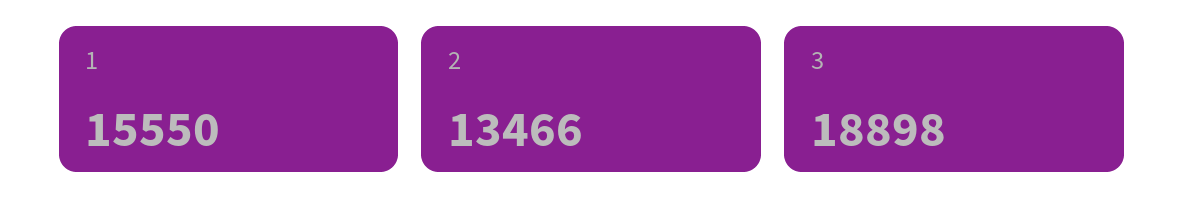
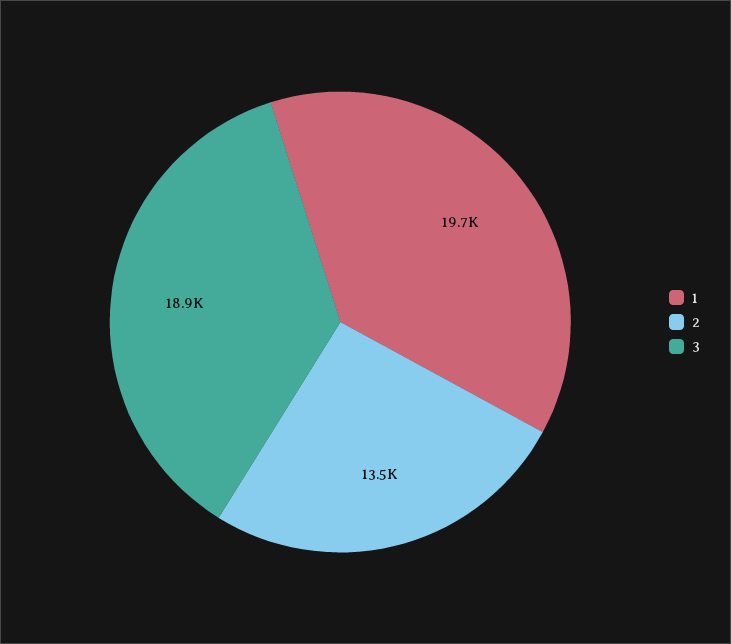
  {
-   "1": 15550,
+   "1": 19700,
    "2": 13466,
    "3": 18898
  }

